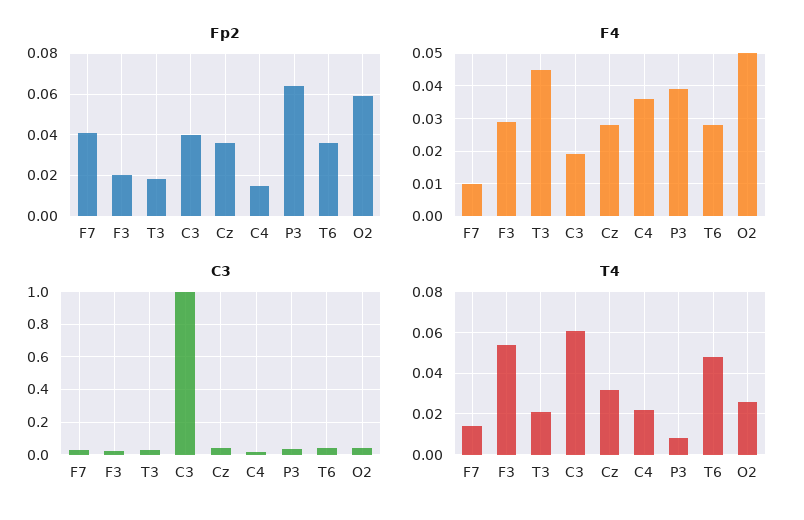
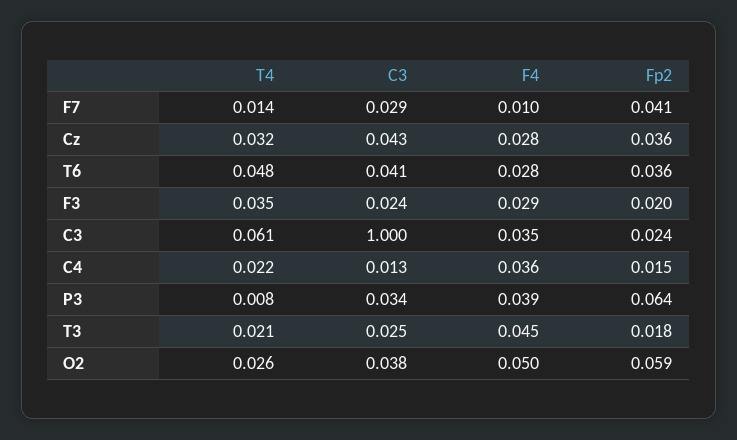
  {
    "Fp2": {
      "F7": 0.041,
      "F3": 0.02,
      "T3": 0.018,
-     "C3": 0.04,
+     "C3": 0.024,
      "Cz": 0.036,
      "C4": 0.015,
      "P3": 0.064,
      "T6": 0.036,
      "O2": 0.059
    },
    "F4": {
      "F7": 0.01,
      "F3": 0.029,
      "T3": 0.045,
-     "C3": 0.02,
+     "C3": 0.035,
      "Cz": 0.028,
      "C4": 0.036,
      "P3": 0.039,
      "T6": 0.028,
      "O2": 0.05
    },
    "C3": {
      "F7": 0.029,
      "F3": 0.024,
      "T3": 0.025,
      "C3": 1,
      "Cz": 0.043,
      "C4": 0.013,
      "P3": 0.034,
      "T6": 0.041,
      "O2": 0.038
    },
    "T4": {
      "F7": 0.014,
-     "F3": 0.055,
+     "F3": 0.035,
      "T3": 0.021,
      "C3": 0.061,
      "Cz": 0.032,
      "C4": 0.022,
      "P3": 0.008,
      "T6": 0.048,
      "O2": 0.026
    }
  }

